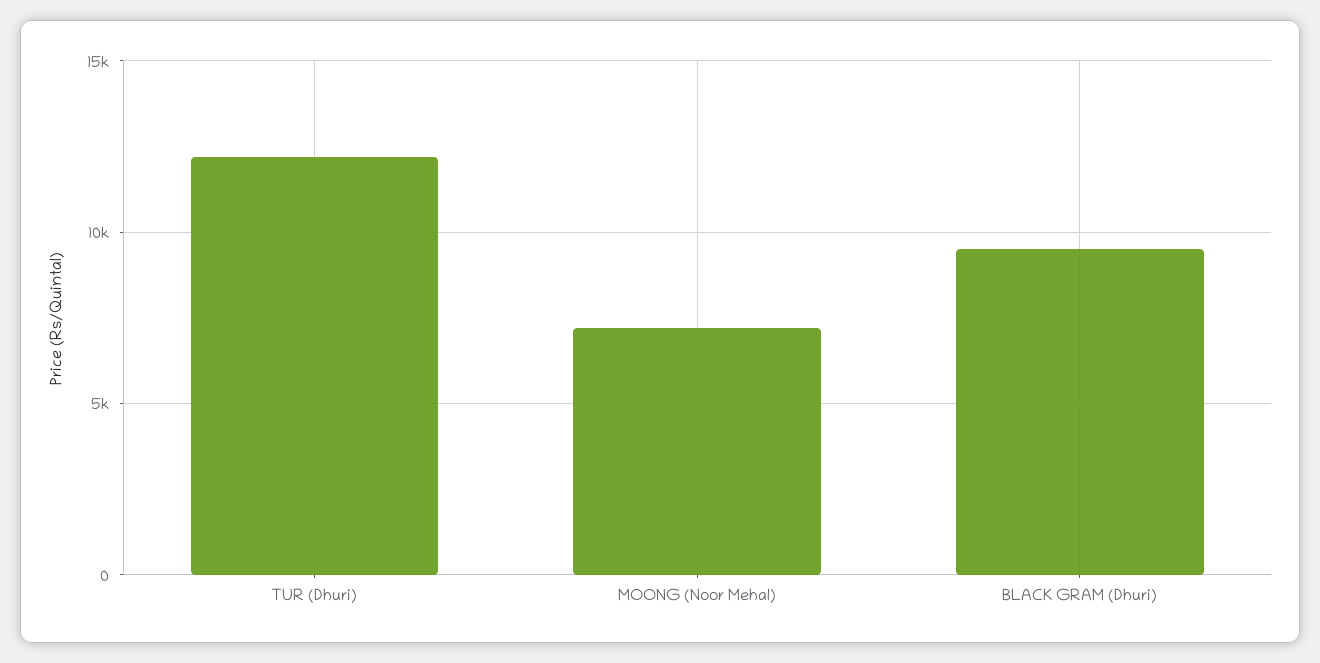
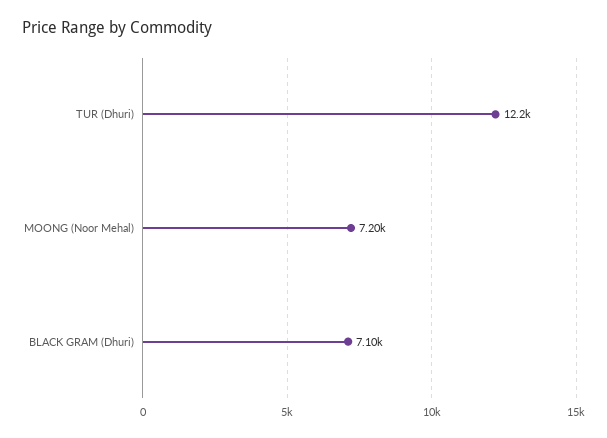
  {
    "TUR (Dhuri)": 12200,
    "MOONG (Noor Mehal)": 7200,
-   "BLACK GRAM (Dhuri)": 9500
+   "BLACK GRAM (Dhuri)": 7100
  }

